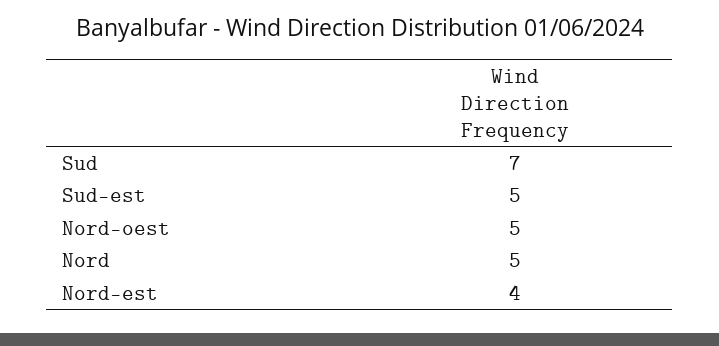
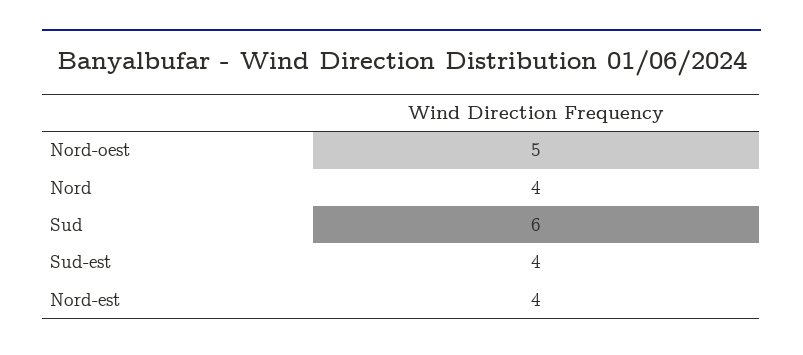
  {
-   "Sud": 7,
+   "Sud": 6,
-   "Sud-est": 5,
+   "Sud-est": 4,
    "Nord-oest": 5,
-   "Nord": 5,
+   "Nord": 4,
    "Nord-est": 4
  }

